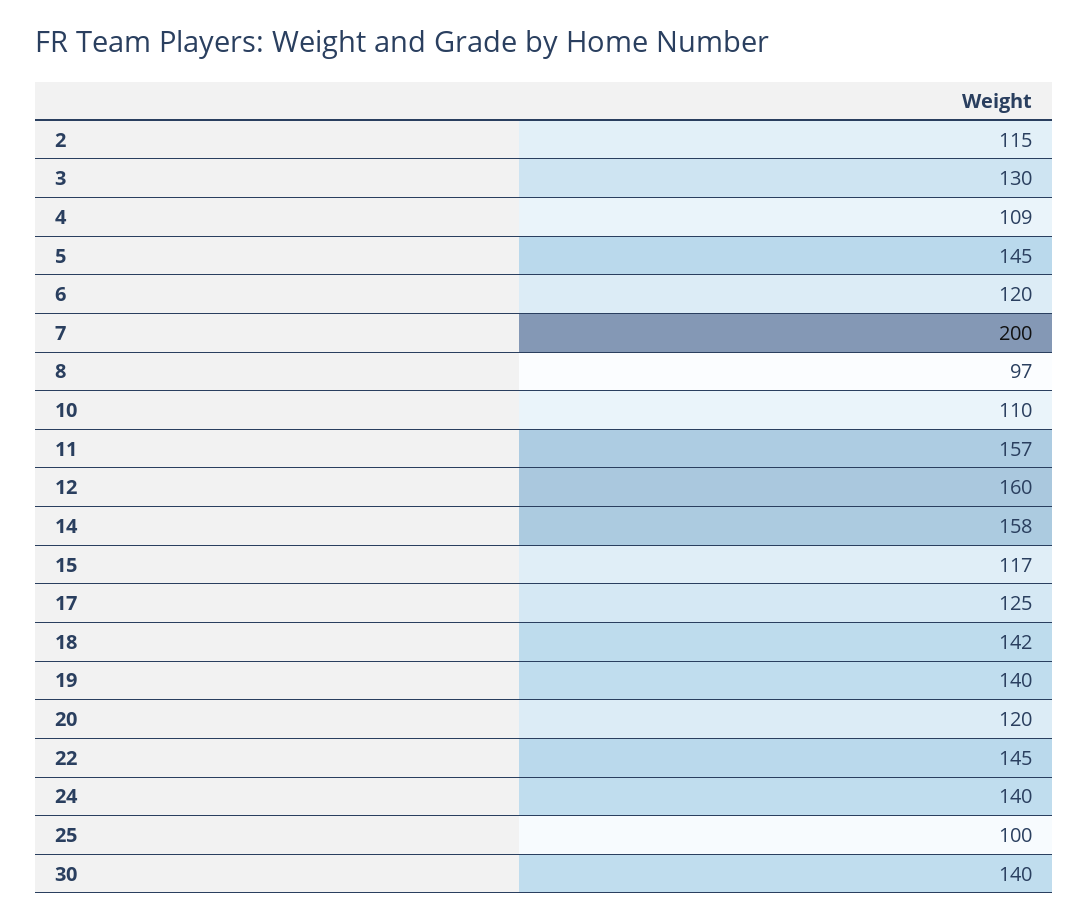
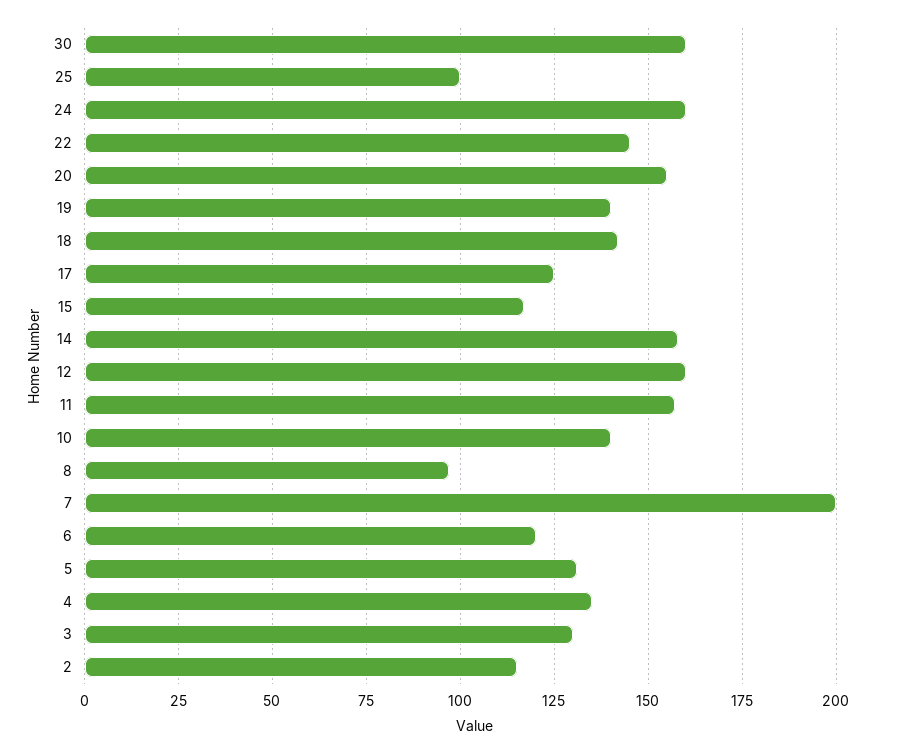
  {
    "2": 115,
    "3": 130,
-   "4": 109,
+   "4": 135,
-   "5": 145,
+   "5": 130,
    "6": 120,
    "7": 200,
    "8": 97,
-   "10": 110,
+   "10": 140,
    "11": 157,
    "12": 160,
    "14": 158,
    "15": 117,
    "17": 125,
    "18": 142,
    "19": 140,
-   "20": 120,
+   "20": 155,
    "22": 145,
-   "24": 140,
+   "24": 160,
    "25": 100,
-   "30": 140
+   "30": 160
  }

